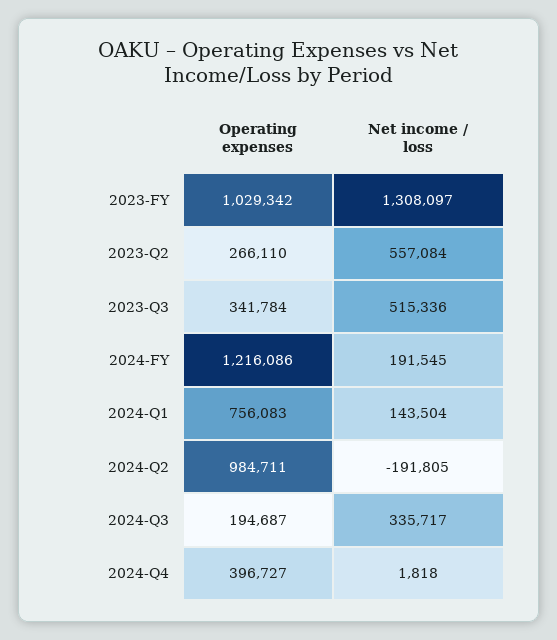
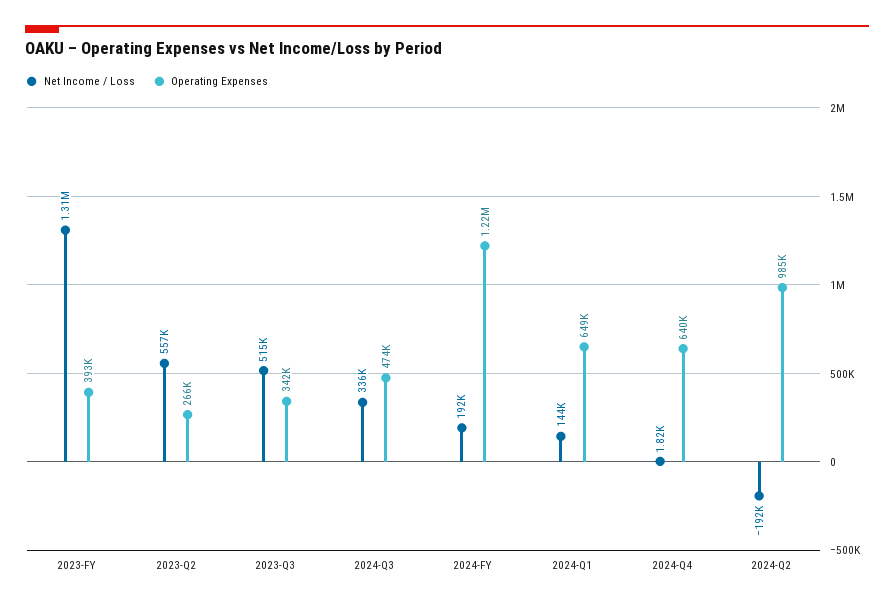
  {
    "Operating expenses": {
-     "2023-FY": 1029342,
+     "2023-FY": 393000,
      "2023-Q2": 266110,
      "2023-Q3": 341784,
      "2024-FY": 1216086,
-     "2024-Q1": 756083,
+     "2024-Q1": 649000,
      "2024-Q2": 984711,
-     "2024-Q3": 194687,
+     "2024-Q3": 474000,
-     "2024-Q4": 396727
+     "2024-Q4": 640000
    },
    "Net income / loss": {
      "2023-FY": 1308097,
      "2023-Q2": 557084,
      "2023-Q3": 515336,
      "2024-FY": 191545,
      "2024-Q1": 143504,
      "2024-Q2": -191805,
      "2024-Q3": 335717,
      "2024-Q4": 1818
    }
  }

